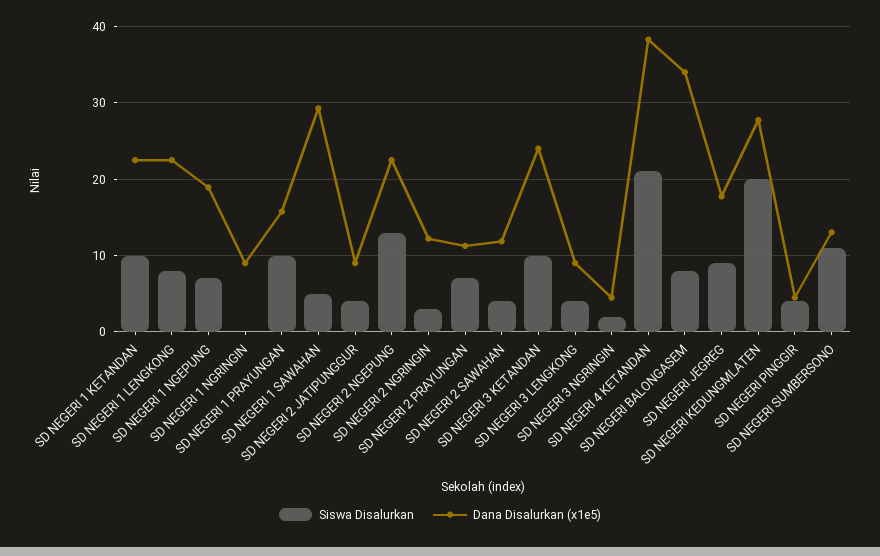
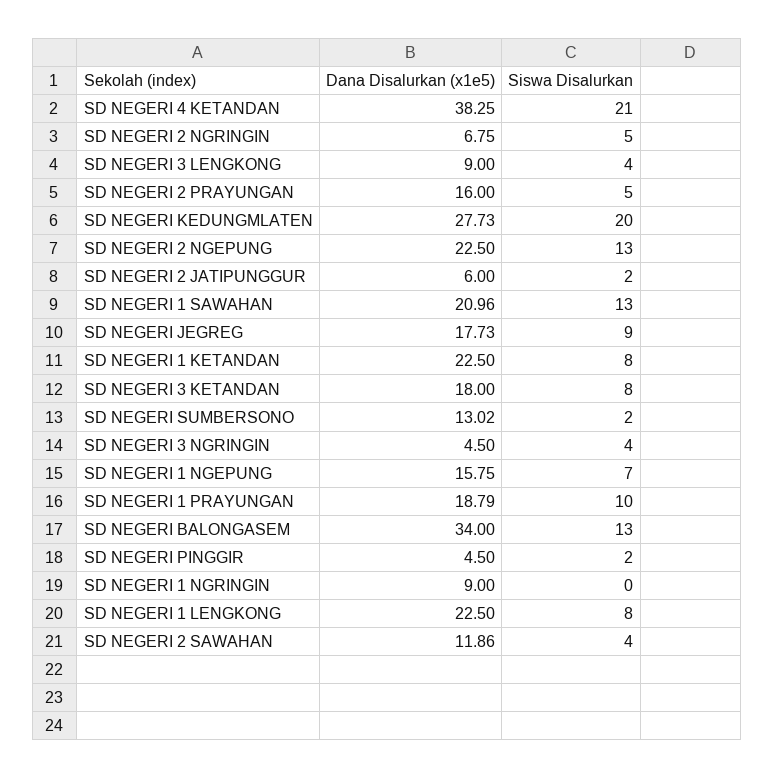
  {
    "Siswa Disalurkan": {
-     "SD NEGERI 1 KETANDAN": 10,
+     "SD NEGERI 1 KETANDAN": 8,
      "SD NEGERI 1 LENGKONG": 8,
      "SD NEGERI 1 NGEPUNG": 7,
      "SD NEGERI 1 NGRINGIN": 0,
      "SD NEGERI 1 PRAYUNGAN": 10,
-     "SD NEGERI 1 SAWAHAN": 5,
+     "SD NEGERI 1 SAWAHAN": 13,
-     "SD NEGERI 2 JATIPUNGGUR": 4,
+     "SD NEGERI 2 JATIPUNGGUR": 2,
      "SD NEGERI 2 NGEPUNG": 13,
-     "SD NEGERI 2 NGRINGIN": 3,
+     "SD NEGERI 2 NGRINGIN": 5,
-     "SD NEGERI 2 PRAYUNGAN": 7,
+     "SD NEGERI 2 PRAYUNGAN": 5,
      "SD NEGERI 2 SAWAHAN": 4,
-     "SD NEGERI 3 KETANDAN": 10,
+     "SD NEGERI 3 KETANDAN": 8,
      "SD NEGERI 3 LENGKONG": 4,
-     "SD NEGERI 3 NGRINGIN": 2,
+     "SD NEGERI 3 NGRINGIN": 4,
      "SD NEGERI 4 KETANDAN": 21,
-     "SD NEGERI BALONGASEM": 8,
+     "SD NEGERI BALONGASEM": 13,
      "SD NEGERI JEGREG": 9,
      "SD NEGERI KEDUNGMLATEN": 20,
-     "SD NEGERI PINGGIR": 4,
+     "SD NEGERI PINGGIR": 2,
-     "SD NEGERI SUMBERSONO": 11
+     "SD NEGERI SUMBERSONO": 2
    },
    "Dana Disalurkan (x1e5)": {
      "SD NEGERI 1 KETANDAN": 22.5,
      "SD NEGERI 1 LENGKONG": 22.5,
-     "SD NEGERI 1 NGEPUNG": 19,
+     "SD NEGERI 1 NGEPUNG": 15.75,
      "SD NEGERI 1 NGRINGIN": 9,
-     "SD NEGERI 1 PRAYUNGAN": 16,
+     "SD NEGERI 1 PRAYUNGAN": 18.79,
-     "SD NEGERI 1 SAWAHAN": 29,
+     "SD NEGERI 1 SAWAHAN": 20.96,
-     "SD NEGERI 2 JATIPUNGGUR": 9,
+     "SD NEGERI 2 JATIPUNGGUR": 6,
      "SD NEGERI 2 NGEPUNG": 22.5,
-     "SD NEGERI 2 NGRINGIN": 12,
+     "SD NEGERI 2 NGRINGIN": 6.75,
-     "SD NEGERI 2 PRAYUNGAN": 11,
+     "SD NEGERI 2 PRAYUNGAN": 16,
      "SD NEGERI 2 SAWAHAN": 11.86,
-     "SD NEGERI 3 KETANDAN": 24,
+     "SD NEGERI 3 KETANDAN": 18,
      "SD NEGERI 3 LENGKONG": 9,
      "SD NEGERI 3 NGRINGIN": 4.5,
      "SD NEGERI 4 KETANDAN": 38.25,
      "SD NEGERI BALONGASEM": 34,
      "SD NEGERI JEGREG": 17.73,
      "SD NEGERI KEDUNGMLATEN": 27.73,
      "SD NEGERI PINGGIR": 4.5,
      "SD NEGERI SUMBERSONO": 13.02
    }
  }

